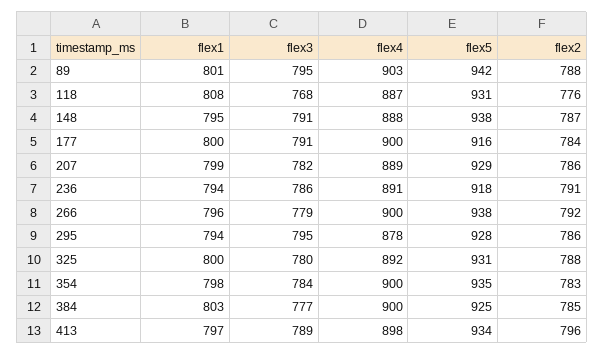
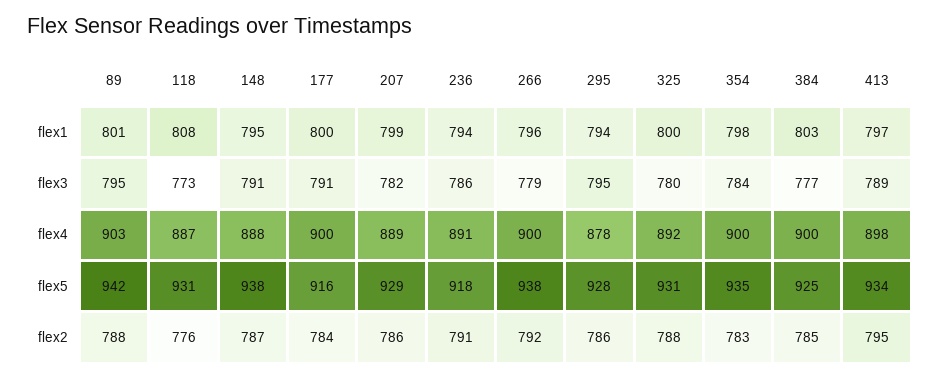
  {
    "flex1": {
      "89": 801,
      "118": 808,
      "148": 795,
      "177": 800,
      "207": 799,
      "236": 794,
      "266": 796,
      "295": 794,
      "325": 800,
      "354": 798,
      "384": 803,
      "413": 797
    },
    "flex3": {
      "89": 795,
-     "118": 768,
+     "118": 773,
      "148": 791,
      "177": 791,
      "207": 782,
      "236": 786,
      "266": 779,
      "295": 795,
      "325": 780,
      "354": 784,
      "384": 777,
      "413": 789
    },
    "flex4": {
      "89": 903,
      "118": 887,
      "148": 888,
      "177": 900,
      "207": 889,
      "236": 891,
      "266": 900,
      "295": 878,
      "325": 892,
      "354": 900,
      "384": 900,
      "413": 898
    },
    "flex5": {
      "89": 942,
      "118": 931,
      "148": 938,
      "177": 916,
      "207": 929,
      "236": 918,
      "266": 938,
      "295": 928,
      "325": 931,
      "354": 935,
      "384": 925,
      "413": 934
    },
    "flex2": {
      "89": 788,
      "118": 776,
      "148": 787,
      "177": 784,
      "207": 786,
      "236": 791,
      "266": 792,
      "295": 786,
      "325": 788,
      "354": 783,
      "384": 785,
-     "413": 796
+     "413": 795
    }
  }

